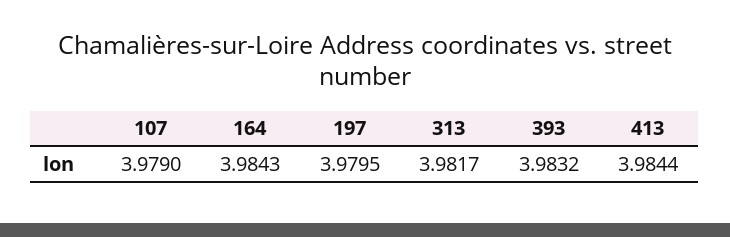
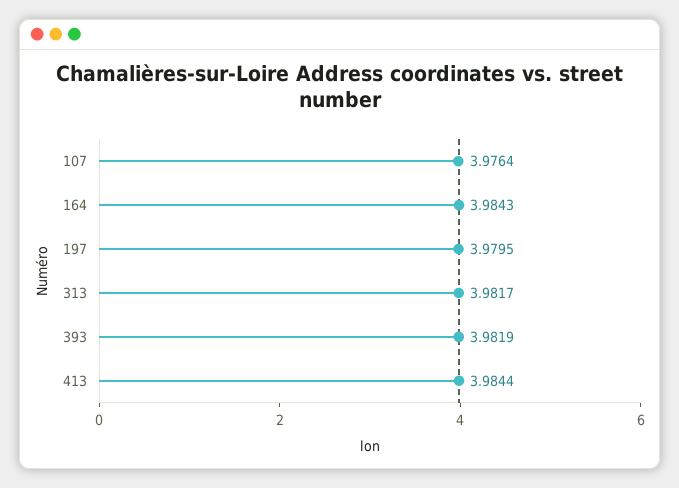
  {
-   "107": 3.979,
+   "107": 3.9764,
    "164": 3.9843,
    "197": 3.9795,
    "313": 3.9817,
-   "393": 3.9832,
+   "393": 3.9819,
    "413": 3.9844
  }

